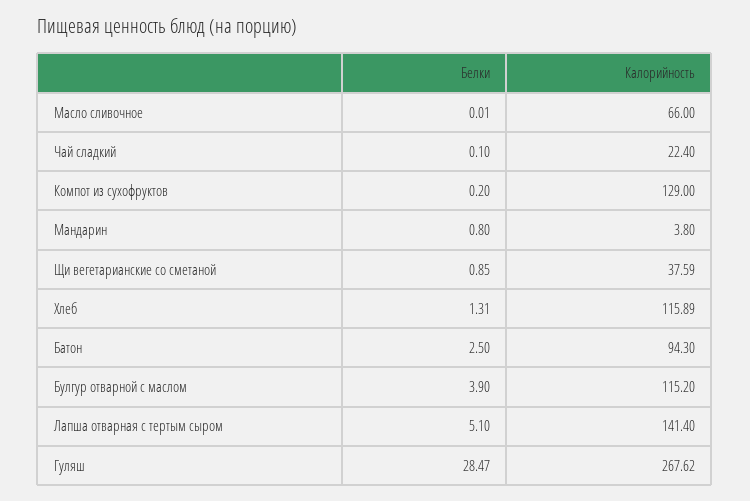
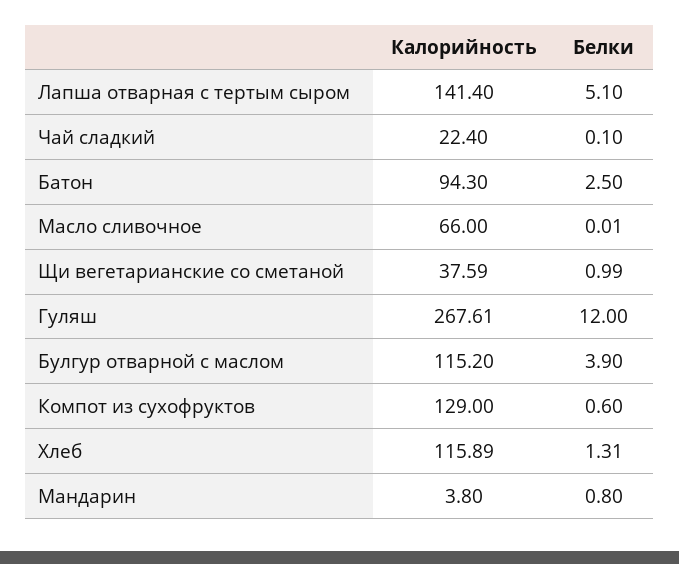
  {
    "Белки": {
      "Масло сливочное": 0.01,
      "Чай сладкий": 0.1,
-     "Компот из сухофруктов": 0.2,
+     "Компот из сухофруктов": 0.6,
      "Мандарин": 0.8,
-     "Щи вегетарианские со сметаной": 0.85,
+     "Щи вегетарианские со сметаной": 0.99,
      "Хлеб": 1.31,
      "Батон": 2.5,
      "Булгур отварной с маслом": 3.9,
      "Лапша отварная с тертым сыром": 5.1,
-     "Гуляш": 28.47
+     "Гуляш": 12
    },
    "Калорийность": {
      "Масло сливочное": 66,
      "Чай сладкий": 22.4,
      "Компот из сухофруктов": 129,
      "Мандарин": 3.8,
      "Щи вегетарианские со сметаной": 37.59,
      "Хлеб": 115.89,
      "Батон": 94.3,
      "Булгур отварной с маслом": 115.2,
      "Лапша отварная с тертым сыром": 141.4,
-     "Гуляш": 267.62
+     "Гуляш": 267.61
    }
  }

